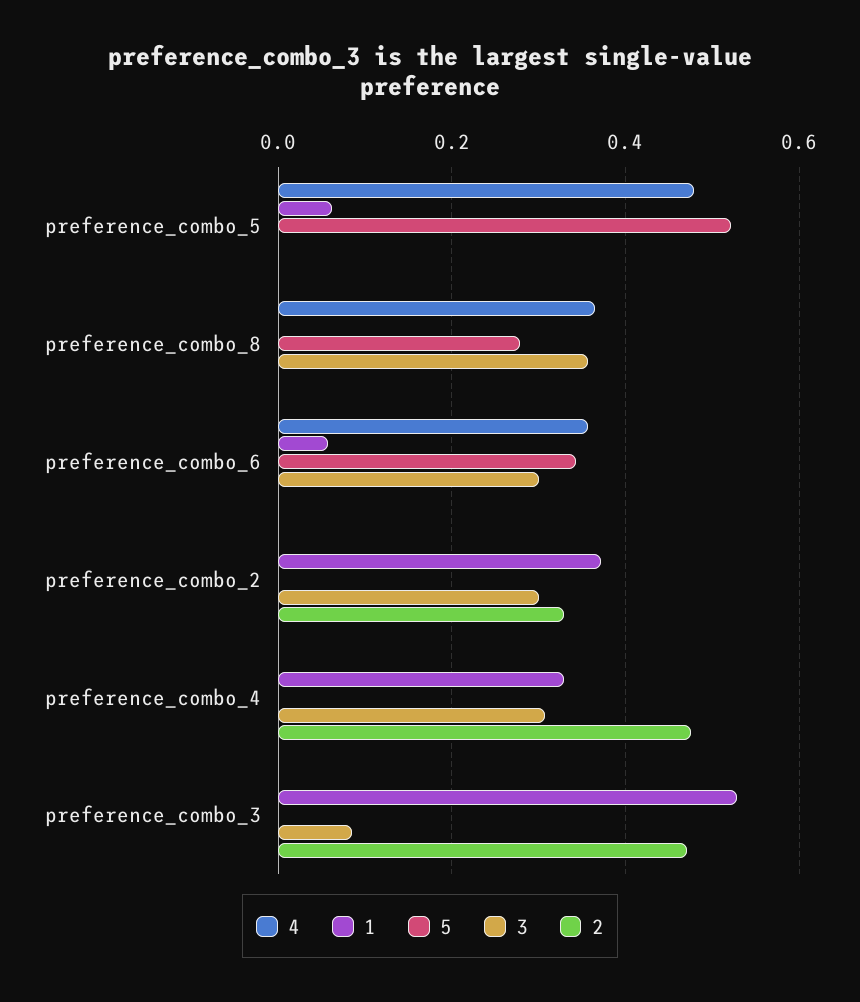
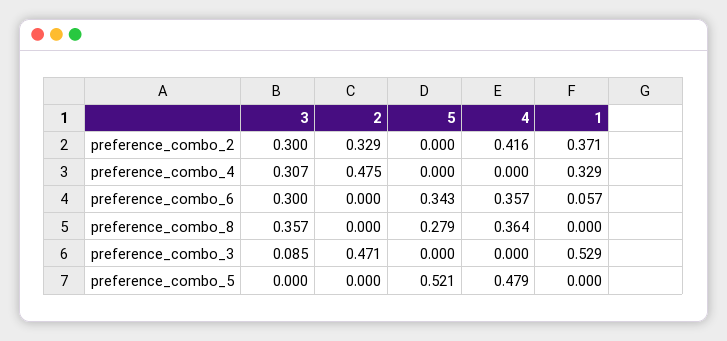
  {
    "4": {
      "preference_combo_5": 0.479,
      "preference_combo_8": 0.364,
      "preference_combo_6": 0.357,
-     "preference_combo_2": 0,
+     "preference_combo_2": 0.416,
      "preference_combo_4": 0,
      "preference_combo_3": 0
    },
    "1": {
-     "preference_combo_5": 0.06,
+     "preference_combo_5": 0,
      "preference_combo_8": 0,
      "preference_combo_6": 0.057,
      "preference_combo_2": 0.371,
      "preference_combo_4": 0.329,
      "preference_combo_3": 0.529
    },
    "5": {
      "preference_combo_5": 0.521,
      "preference_combo_8": 0.279,
      "preference_combo_6": 0.343,
      "preference_combo_2": 0,
      "preference_combo_4": 0,
      "preference_combo_3": 0
    },
    "3": {
      "preference_combo_5": 0,
      "preference_combo_8": 0.357,
      "preference_combo_6": 0.3,
      "preference_combo_2": 0.3,
      "preference_combo_4": 0.307,
      "preference_combo_3": 0.085
    },
    "2": {
      "preference_combo_5": 0,
      "preference_combo_8": 0,
      "preference_combo_6": 0,
      "preference_combo_2": 0.329,
      "preference_combo_4": 0.475,
      "preference_combo_3": 0.471
    }
  }

